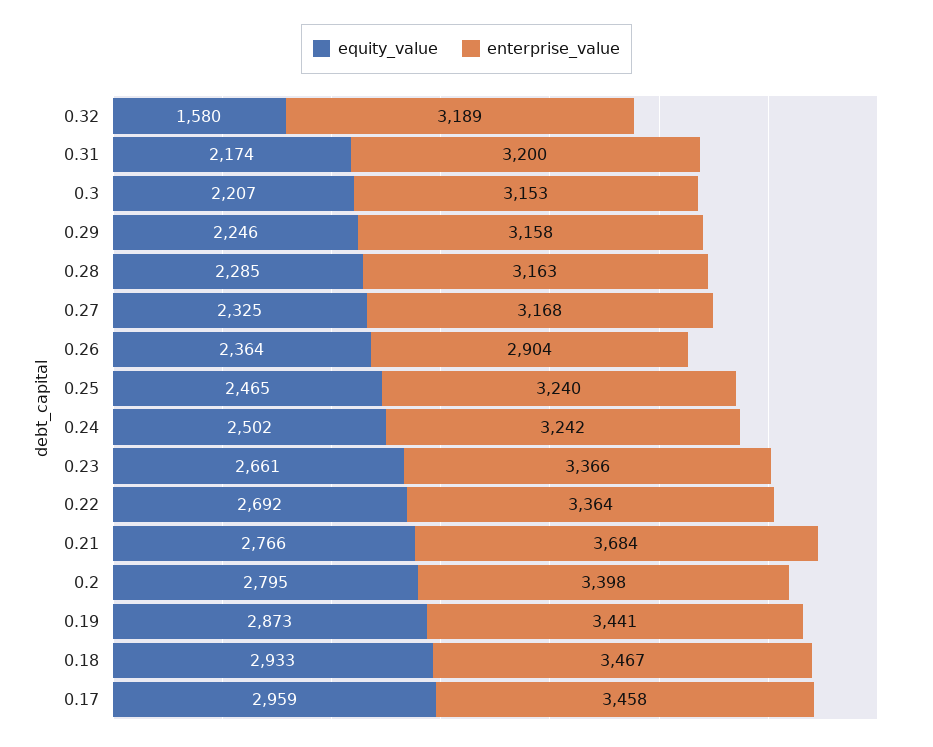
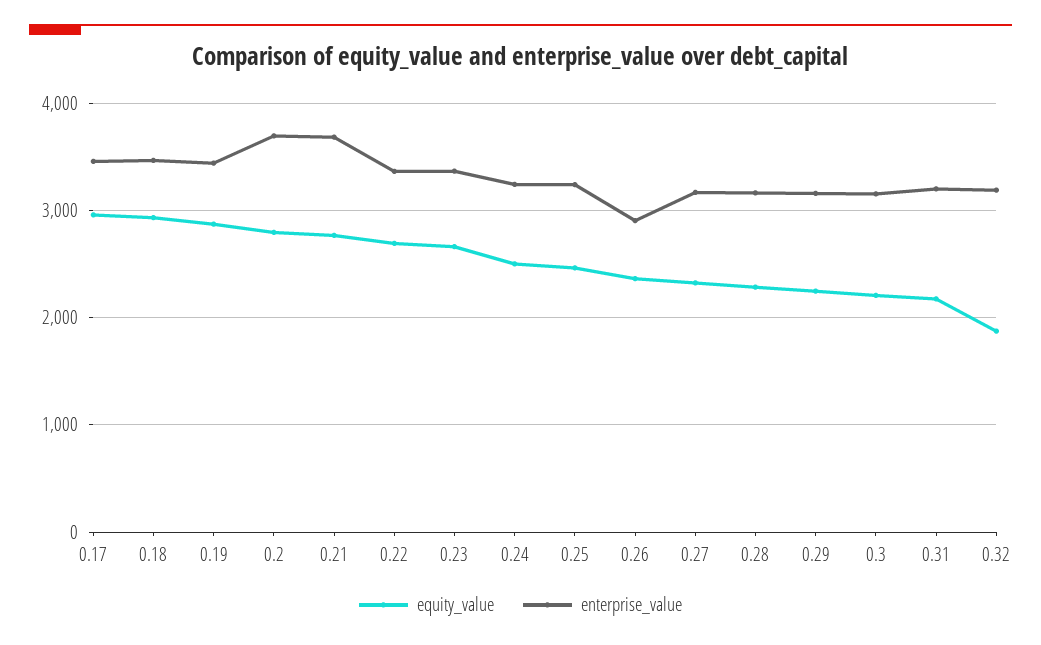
  {
    "equity_value": {
-     "0.32": 1580,
+     "0.32": 1900,
      "0.31": 2174,
      "0.3": 2207,
      "0.29": 2246,
      "0.28": 2285,
      "0.27": 2325,
      "0.26": 2364,
      "0.25": 2465,
      "0.24": 2502,
      "0.23": 2661,
      "0.22": 2692,
      "0.21": 2766,
      "0.2": 2795,
      "0.19": 2873,
      "0.18": 2933,
      "0.17": 2959
    },
    "enterprise_value": {
      "0.32": 3189,
      "0.31": 3200,
      "0.3": 3153,
      "0.29": 3158,
      "0.28": 3163,
      "0.27": 3168,
      "0.26": 2904,
      "0.25": 3240,
      "0.24": 3242,
      "0.23": 3366,
      "0.22": 3364,
      "0.21": 3684,
-     "0.2": 3398,
+     "0.2": 3700,
      "0.19": 3441,
      "0.18": 3467,
      "0.17": 3458
    }
  }

